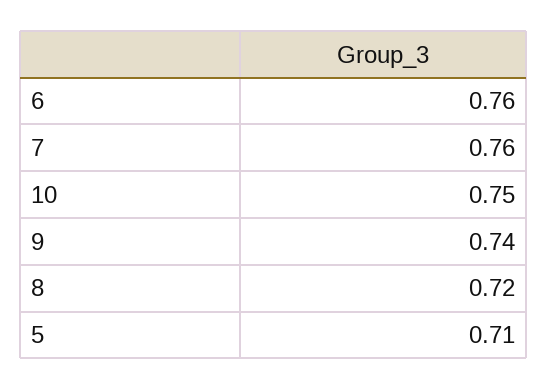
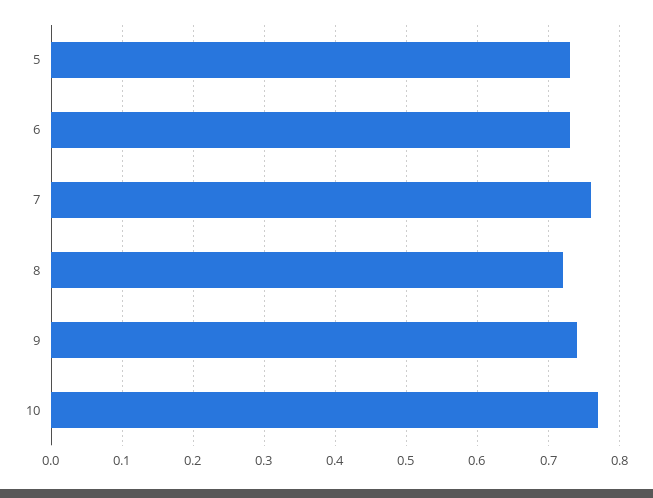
  {
-   "6": 0.76,
+   "6": 0.73,
    "7": 0.76,
-   "10": 0.75,
+   "10": 0.77,
    "9": 0.74,
    "8": 0.72,
-   "5": 0.71
+   "5": 0.73
  }

